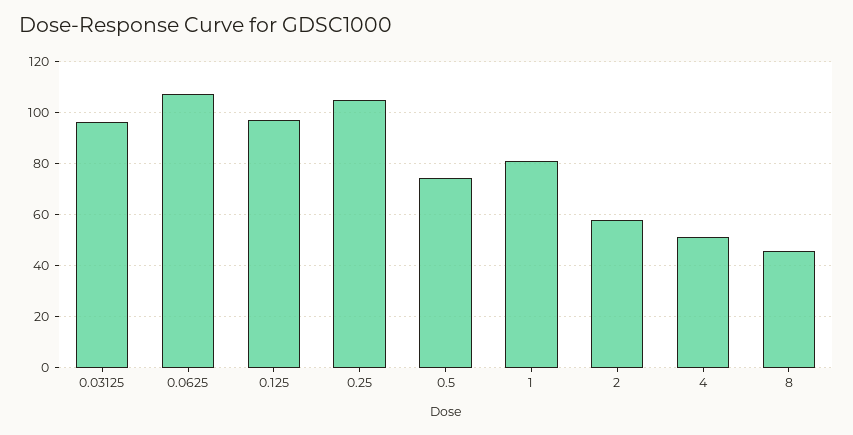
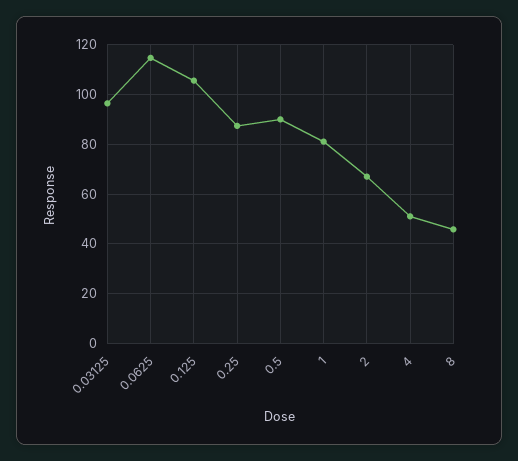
  {
    "0.03125": 97.5,
-   "0.0625": 107.5,
+   "0.0625": 115,
-   "0.125": 97.5,
+   "0.125": 105,
-   "0.25": 105,
+   "0.25": 87.5,
-   "0.5": 75,
+   "0.5": 90,
    "1": 80,
-   "2": 57.5,
+   "2": 67.5,
    "4": 50,
    "8": 45
  }

